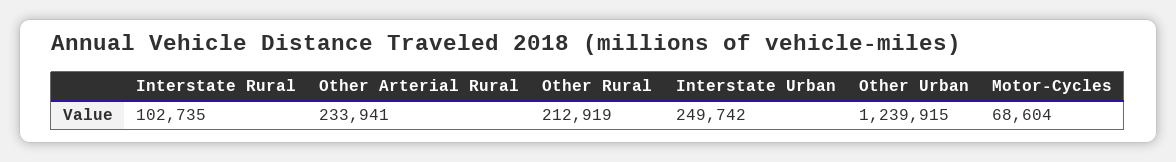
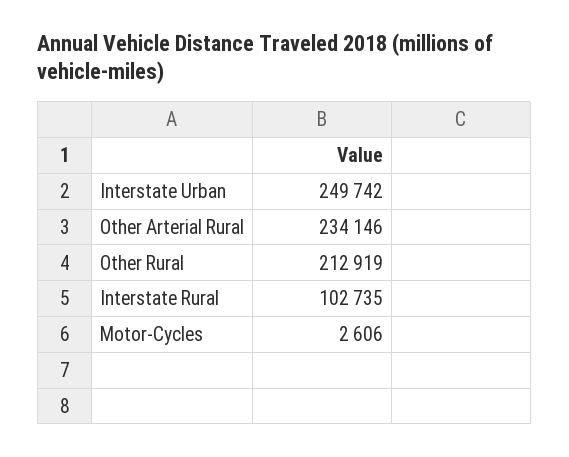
  {
    "Interstate Rural": 102735,
-   "Other Arterial Rural": 233941,
+   "Other Arterial Rural": 234146,
    "Other Rural": 212919,
    "Interstate Urban": 249742,
-   "Other Urban": 1239915,
-   "Motor-Cycles": 68604
+   "Motor-Cycles": 2606
  }

